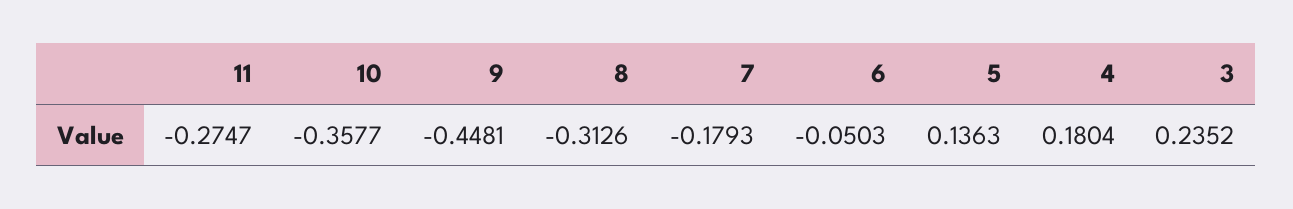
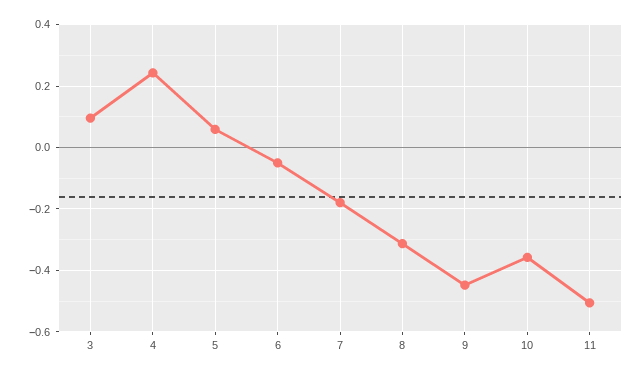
  {
-   "11": -0.2747,
+   "11": -0.5,
    "10": -0.3577,
    "9": -0.4481,
    "8": -0.3126,
    "7": -0.1793,
    "6": -0.0503,
-   "5": 0.1363,
+   "5": 0.06,
-   "4": 0.1804,
+   "4": 0.24,
-   "3": 0.2352
+   "3": 0.1
  }

